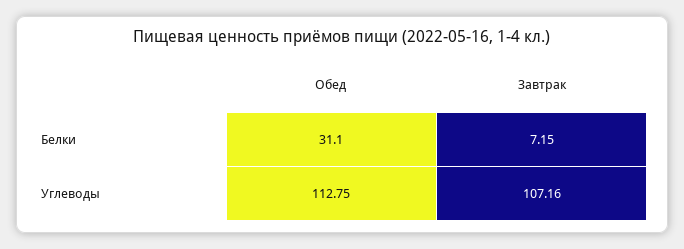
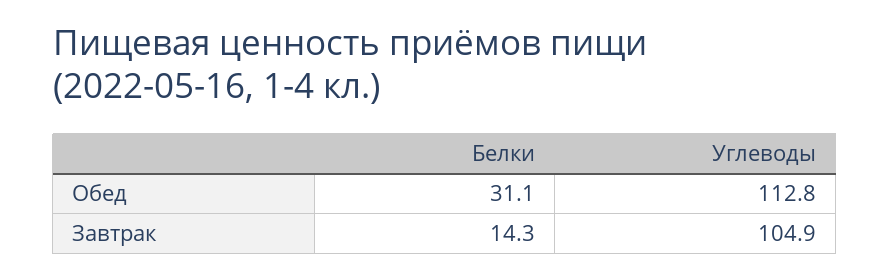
  {
    "Обед": {
      "Белки": 31.1,
      "Углеводы": 112.75
    },
    "Завтрак": {
-     "Белки": 7.15,
+     "Белки": 14.3,
-     "Углеводы": 107.16
+     "Углеводы": 104.9
    }
  }

